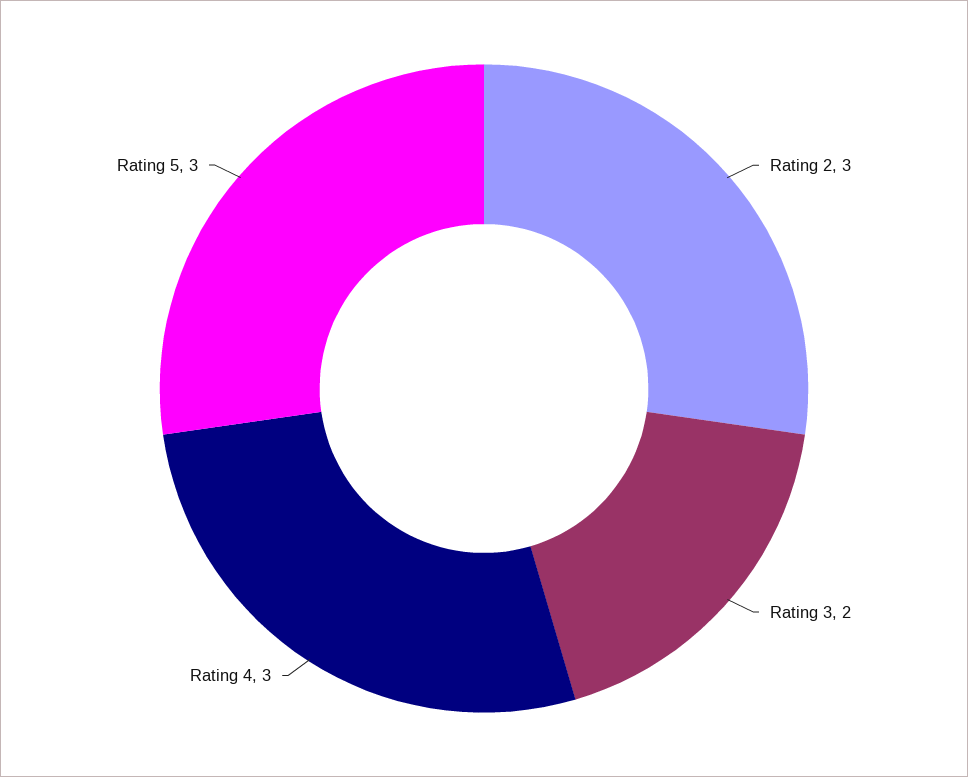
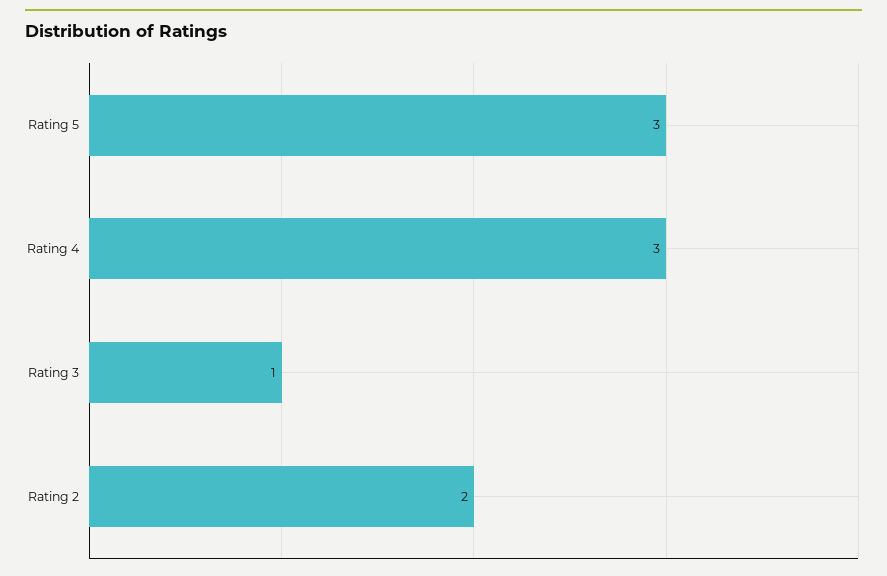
  {
-   "Rating 2": 3,
+   "Rating 2": 2,
-   "Rating 3": 2,
+   "Rating 3": 1,
    "Rating 4": 3,
    "Rating 5": 3
  }

